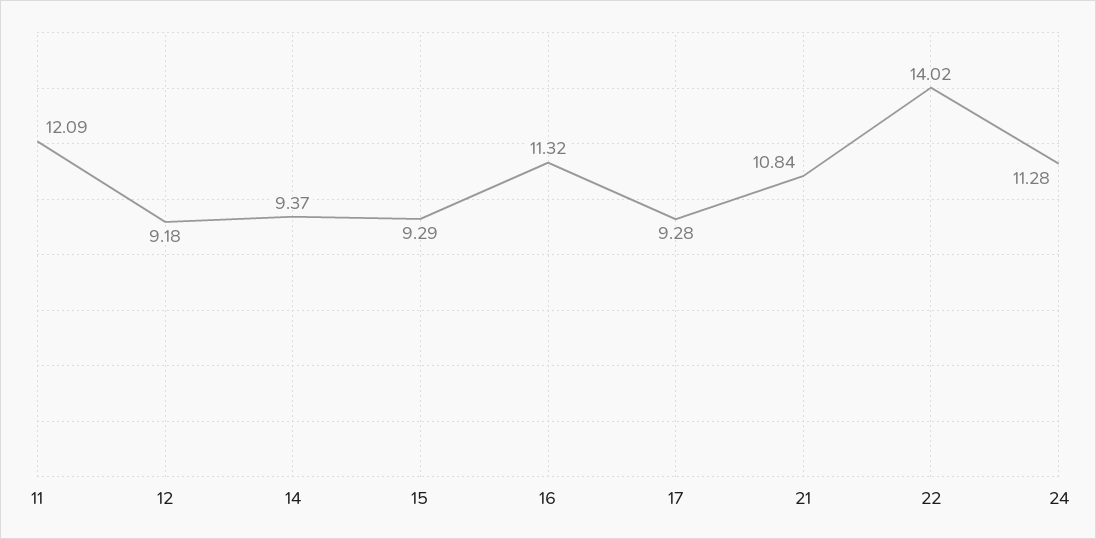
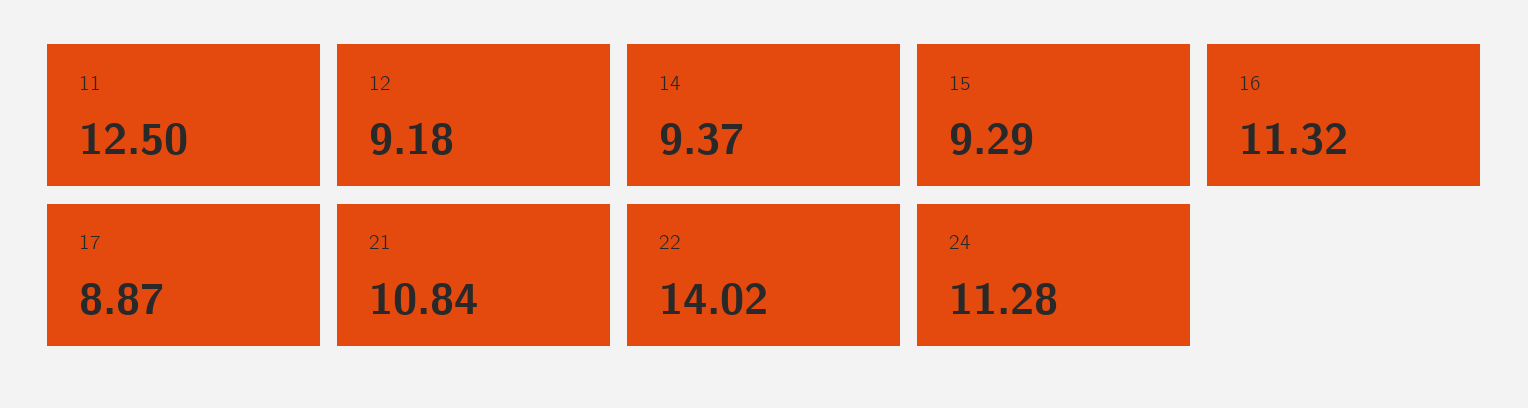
  {
-   "11": 12.09,
+   "11": 12.5,
    "12": 9.18,
    "14": 9.37,
    "15": 9.29,
    "16": 11.32,
-   "17": 9.28,
+   "17": 8.87,
    "21": 10.84,
    "22": 14.02,
    "24": 11.28
  }

